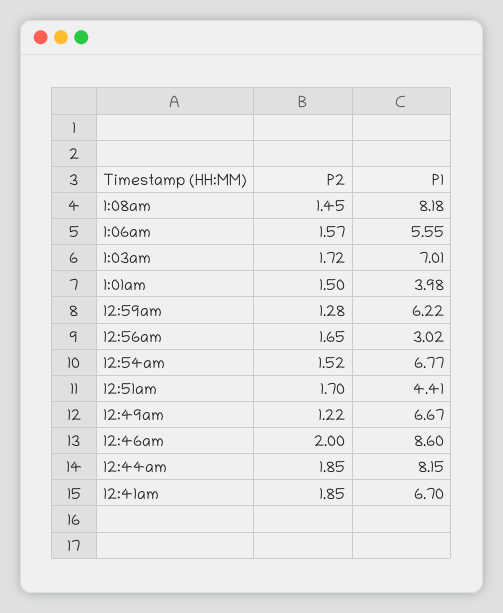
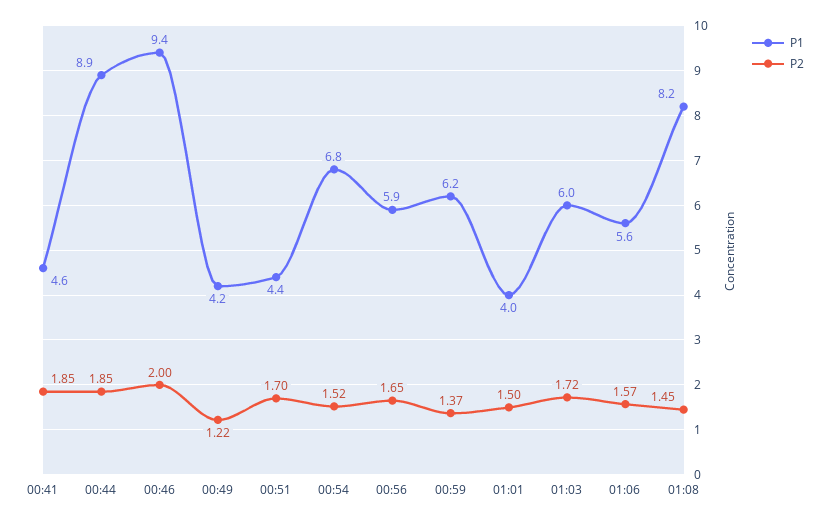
  {
    "P2": {
      "1:08am": 1.45,
      "1:06am": 1.57,
      "1:03am": 1.72,
      "1:01am": 1.5,
-     "12:59am": 1.28,
+     "12:59am": 1.37,
      "12:56am": 1.65,
      "12:54am": 1.52,
      "12:51am": 1.7,
      "12:49am": 1.22,
      "12:46am": 2,
      "12:44am": 1.85,
      "12:41am": 1.85
    },
    "P1": {
      "1:08am": 8.18,
      "1:06am": 5.55,
-     "1:03am": 7.01,
+     "1:03am": 6,
      "1:01am": 3.98,
      "12:59am": 6.22,
-     "12:56am": 3.02,
+     "12:56am": 5.9,
      "12:54am": 6.77,
      "12:51am": 4.41,
-     "12:49am": 6.67,
+     "12:49am": 4.2,
-     "12:46am": 8.6,
+     "12:46am": 9.4,
-     "12:44am": 8.15,
+     "12:44am": 8.9,
-     "12:41am": 6.7
+     "12:41am": 4.6
    }
  }

